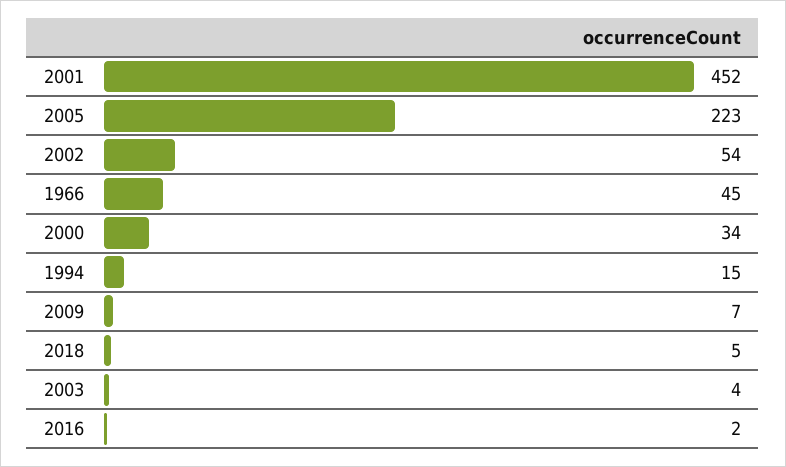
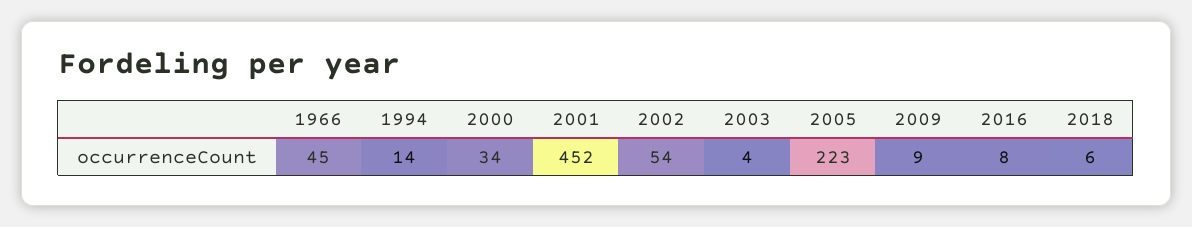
  {
    "2001": 452,
    "2005": 223,
    "2002": 54,
    "1966": 45,
    "2000": 34,
-   "1994": 15,
+   "1994": 14,
-   "2009": 7,
+   "2009": 9,
-   "2018": 5,
+   "2018": 6,
    "2003": 4,
-   "2016": 2
+   "2016": 8
  }

